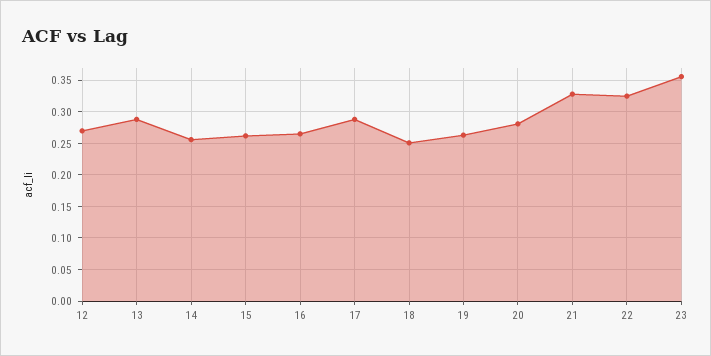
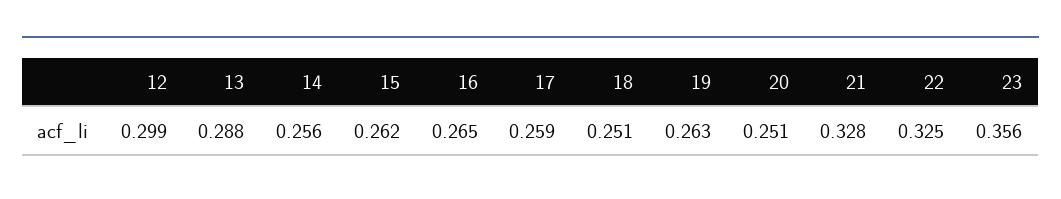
  {
-   "12": 0.27,
+   "12": 0.299,
    "13": 0.288,
    "14": 0.256,
    "15": 0.262,
    "16": 0.265,
-   "17": 0.29,
+   "17": 0.259,
    "18": 0.251,
    "19": 0.263,
-   "20": 0.28,
+   "20": 0.251,
    "21": 0.328,
    "22": 0.325,
    "23": 0.356
  }

